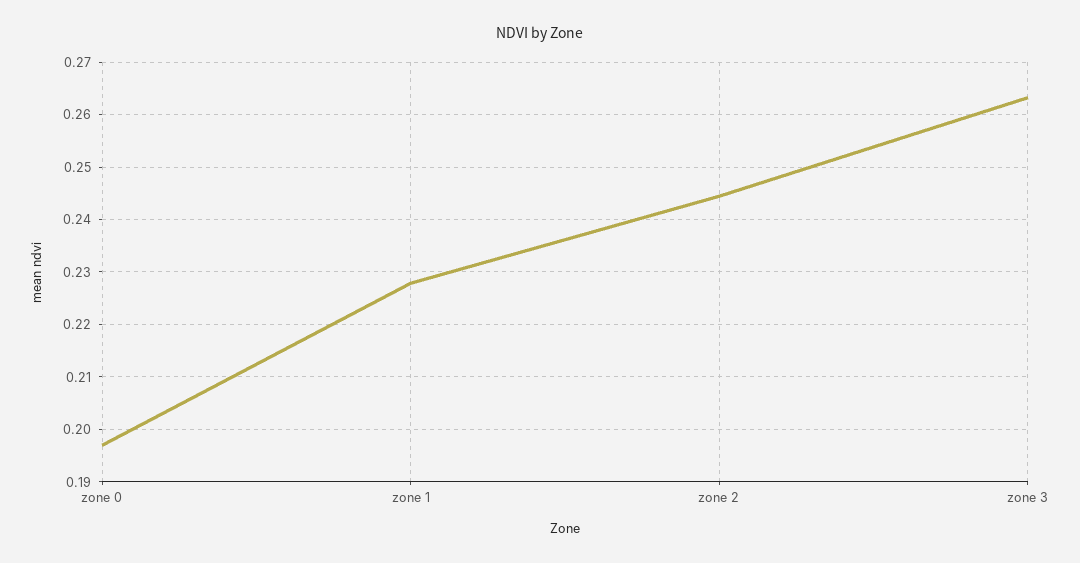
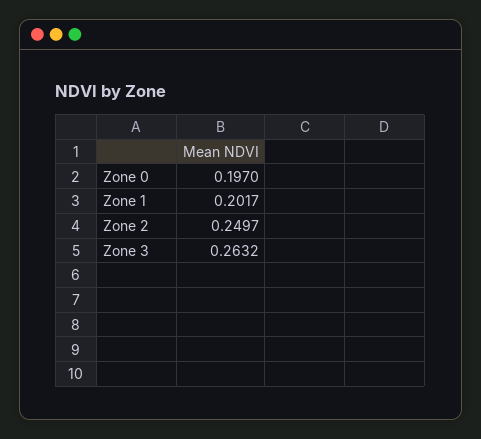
  {
    "zone 0": 0.197,
-   "zone 1": 0.228,
+   "zone 1": 0.2017,
-   "zone 2": 0.244,
+   "zone 2": 0.2497,
    "zone 3": 0.2632
  }

